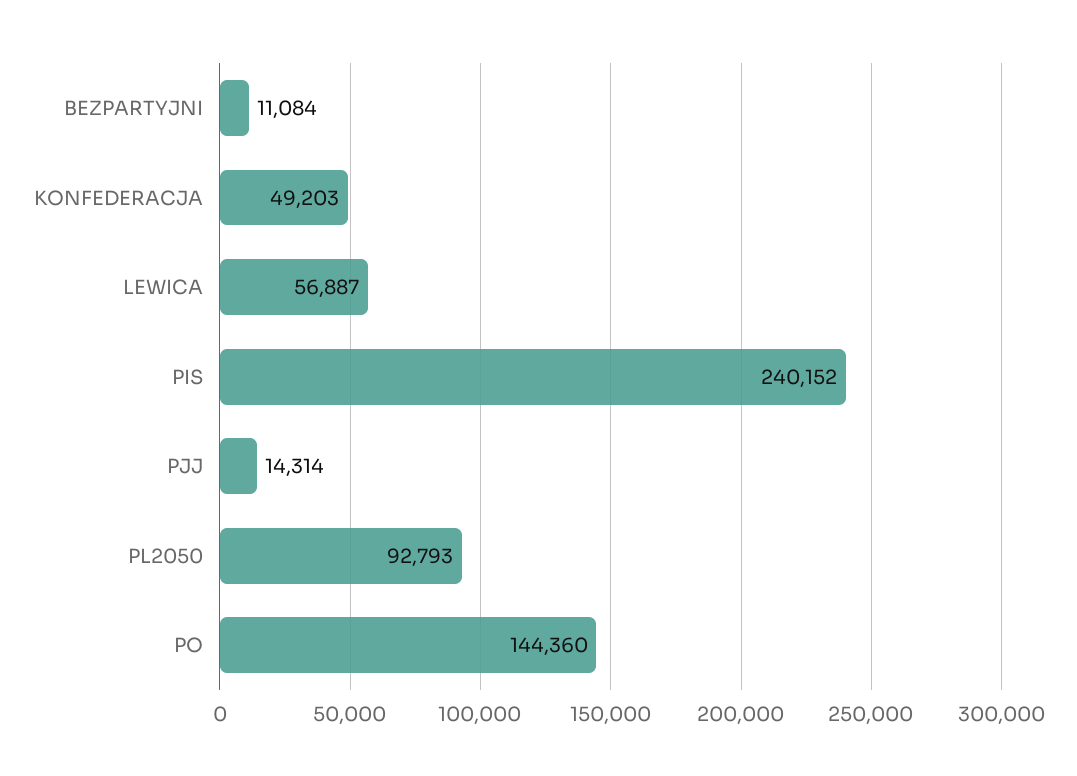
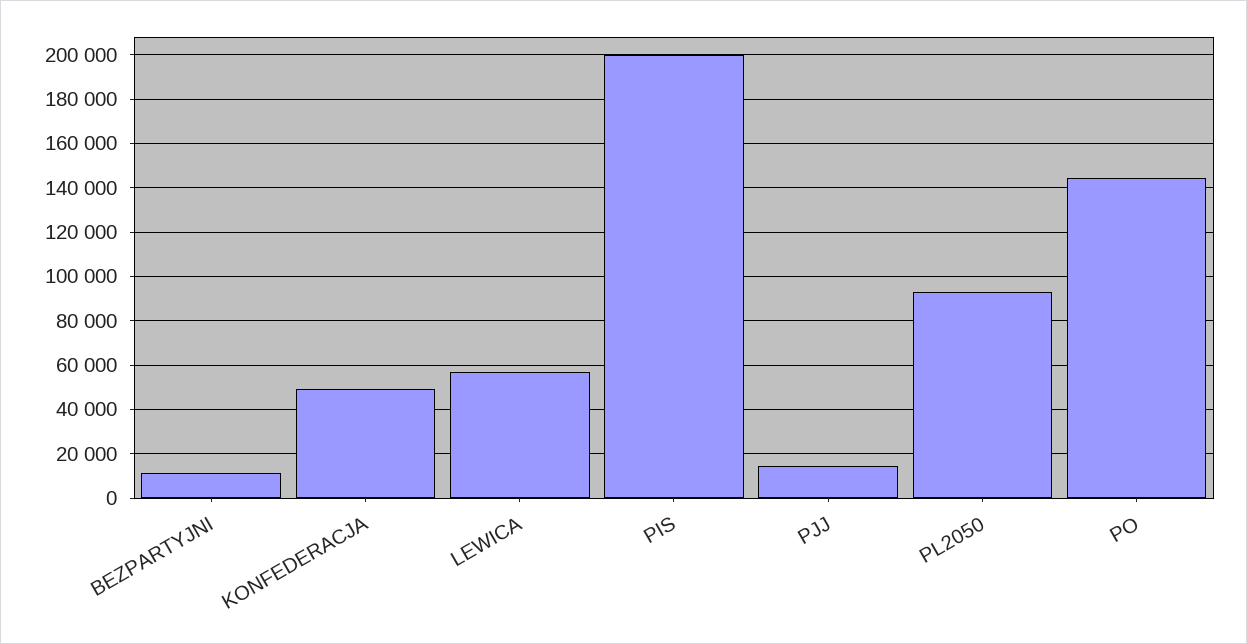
  {
    "BEZPARTYJNI": 11084,
    "KONFEDERACJA": 49203,
    "LEWICA": 56887,
-   "PIS": 240152,
+   "PIS": 200000,
    "PJJ": 14314,
    "PL2050": 92793,
    "PO": 144360
  }

